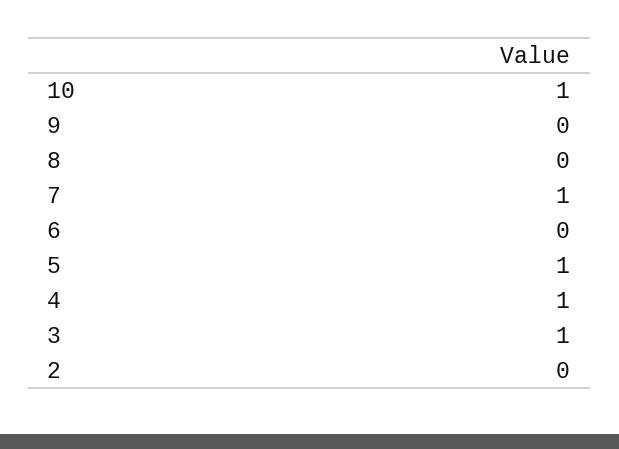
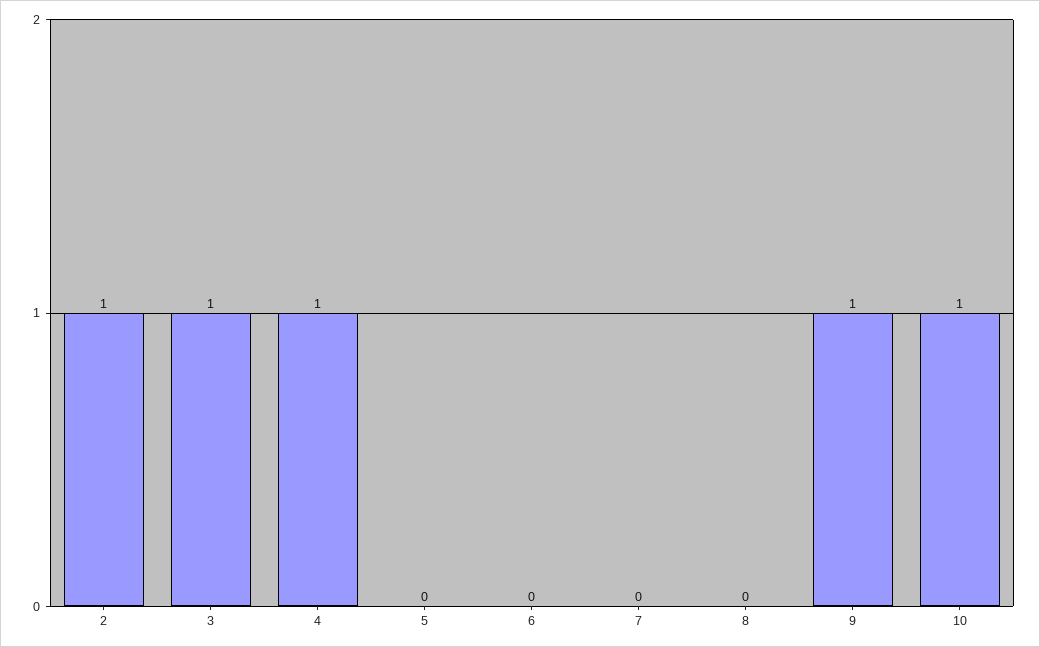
  {
    "10": 1,
-   "9": 0,
+   "9": 1,
    "8": 0,
-   "7": 1,
+   "7": 0,
    "6": 0,
-   "5": 1,
+   "5": 0,
    "4": 1,
    "3": 1,
-   "2": 0
+   "2": 1
  }

